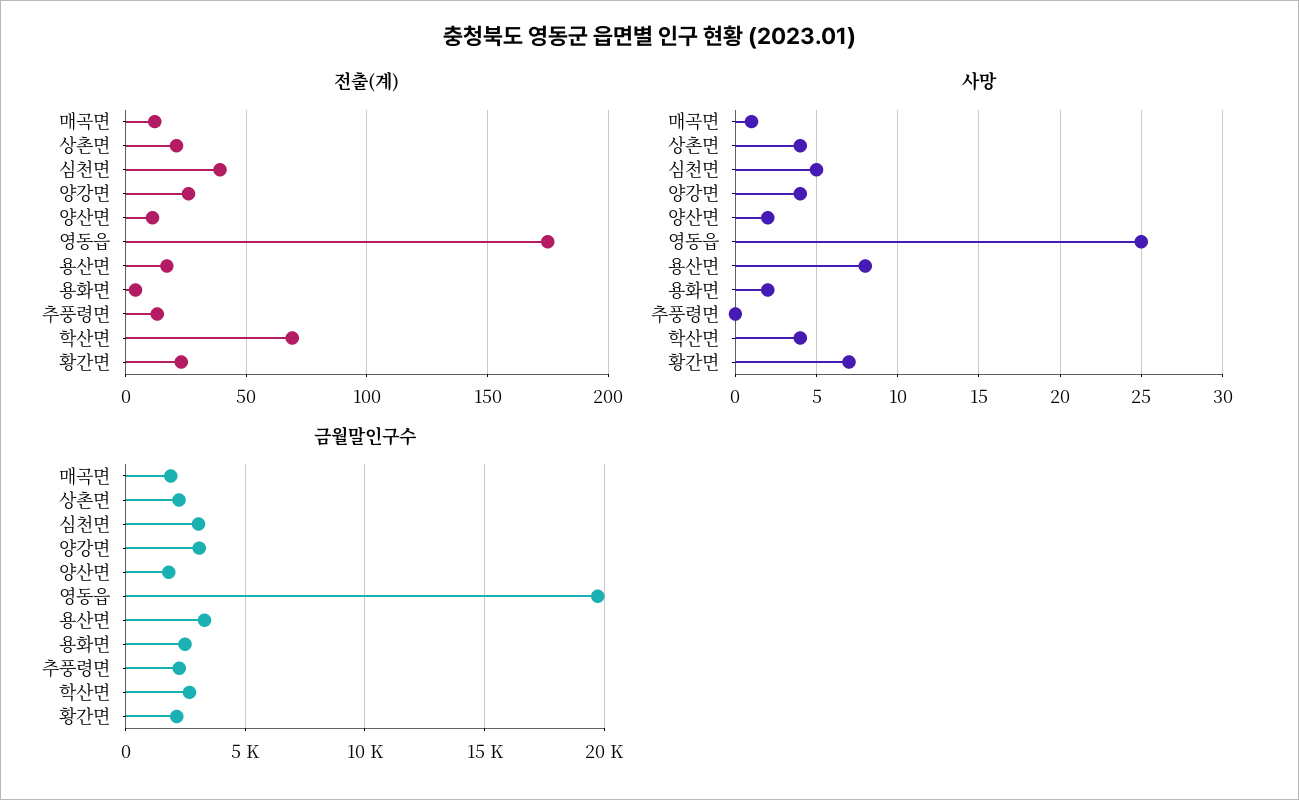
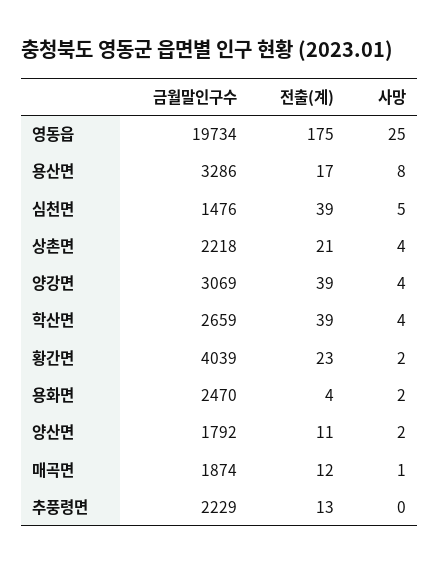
  {
    "전출(계)": {
      "매곡면": 12,
      "상촌면": 21,
      "심천면": 39,
-     "양강면": 25,
+     "양강면": 39,
      "양산면": 11,
      "영동읍": 175,
      "용산면": 17,
      "용화면": 4,
      "추풍령면": 13,
-     "학산면": 70,
+     "학산면": 39,
      "황간면": 23
    },
    "사망": {
      "매곡면": 1,
      "상촌면": 4,
      "심천면": 5,
      "양강면": 4,
      "양산면": 2,
      "영동읍": 25,
      "용산면": 8,
      "용화면": 2,
      "추풍령면": 0,
      "학산면": 4,
-     "황간면": 7
+     "황간면": 2
    },
    "금월말인구수": {
      "매곡면": 1874,
      "상촌면": 2218,
-     "심천면": 3000,
+     "심천면": 1476,
      "양강면": 3069,
      "양산면": 1792,
      "영동읍": 19734,
      "용산면": 3286,
      "용화면": 2470,
      "추풍령면": 2229,
      "학산면": 2659,
-     "황간면": 2000
+     "황간면": 4039
    }
  }

